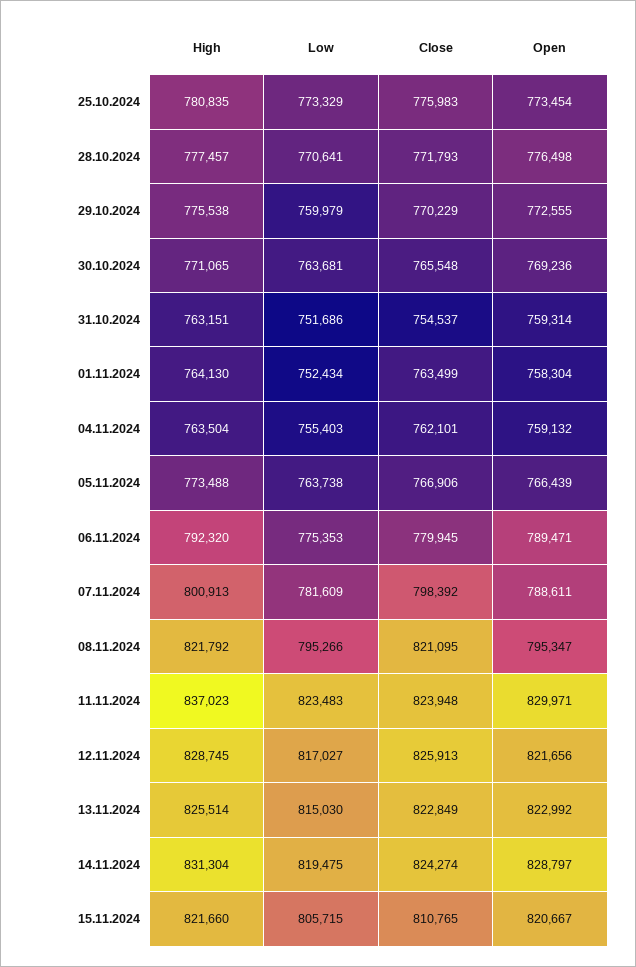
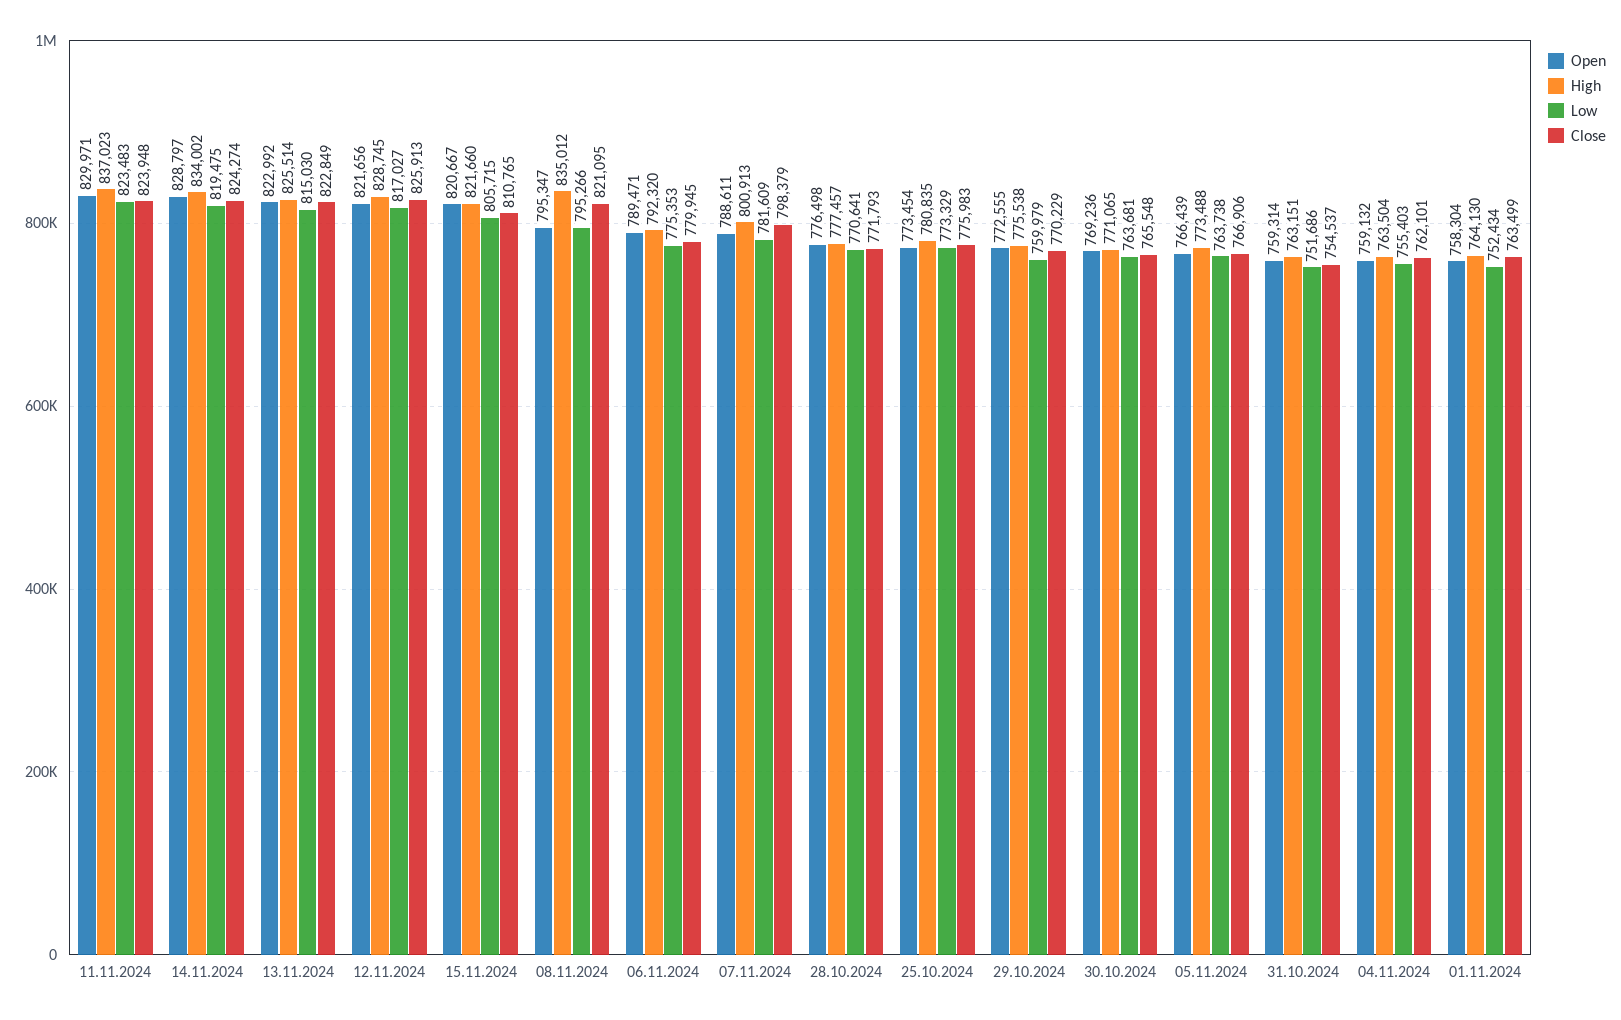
  {
    "High": {
      "25.10.2024": 780835,
      "28.10.2024": 777457,
      "29.10.2024": 775538,
      "30.10.2024": 771065,
      "31.10.2024": 763151,
      "01.11.2024": 764130,
      "04.11.2024": 763504,
      "05.11.2024": 773488,
      "06.11.2024": 792320,
      "07.11.2024": 800913,
-     "08.11.2024": 821792,
+     "08.11.2024": 835012,
      "11.11.2024": 837023,
      "12.11.2024": 828745,
      "13.11.2024": 825514,
-     "14.11.2024": 831304,
+     "14.11.2024": 834002,
      "15.11.2024": 821660
    },
    "Low": {
      "25.10.2024": 773329,
      "28.10.2024": 770641,
      "29.10.2024": 759979,
      "30.10.2024": 763681,
      "31.10.2024": 751686,
      "01.11.2024": 752434,
      "04.11.2024": 755403,
      "05.11.2024": 763738,
      "06.11.2024": 775353,
      "07.11.2024": 781609,
      "08.11.2024": 795266,
      "11.11.2024": 823483,
      "12.11.2024": 817027,
      "13.11.2024": 815030,
      "14.11.2024": 819475,
      "15.11.2024": 805715
    },
    "Close": {
      "25.10.2024": 775983,
      "28.10.2024": 771793,
      "29.10.2024": 770229,
      "30.10.2024": 765548,
      "31.10.2024": 754537,
      "01.11.2024": 763499,
      "04.11.2024": 762101,
      "05.11.2024": 766906,
      "06.11.2024": 779945,
-     "07.11.2024": 798392,
+     "07.11.2024": 798379,
      "08.11.2024": 821095,
      "11.11.2024": 823948,
      "12.11.2024": 825913,
      "13.11.2024": 822849,
      "14.11.2024": 824274,
      "15.11.2024": 810765
    },
    "Open": {
      "25.10.2024": 773454,
      "28.10.2024": 776498,
      "29.10.2024": 772555,
      "30.10.2024": 769236,
      "31.10.2024": 759314,
      "01.11.2024": 758304,
      "04.11.2024": 759132,
      "05.11.2024": 766439,
      "06.11.2024": 789471,
      "07.11.2024": 788611,
      "08.11.2024": 795347,
      "11.11.2024": 829971,
      "12.11.2024": 821656,
      "13.11.2024": 822992,
      "14.11.2024": 828797,
      "15.11.2024": 820667
    }
  }

